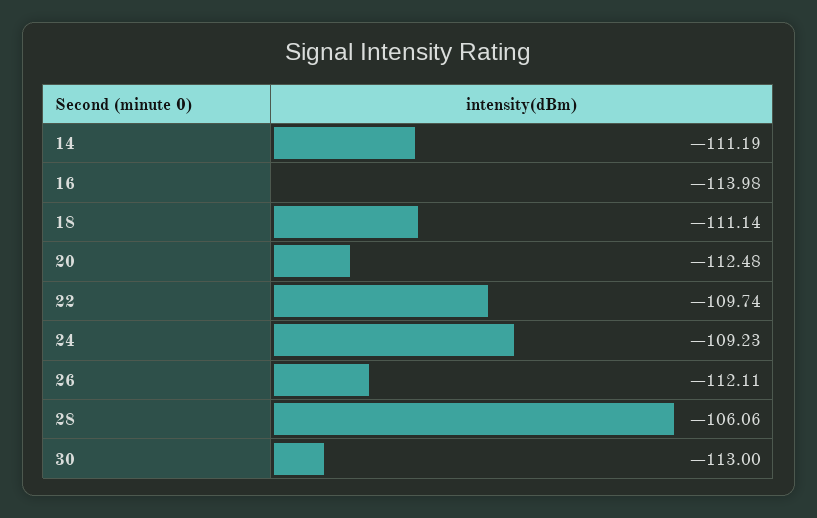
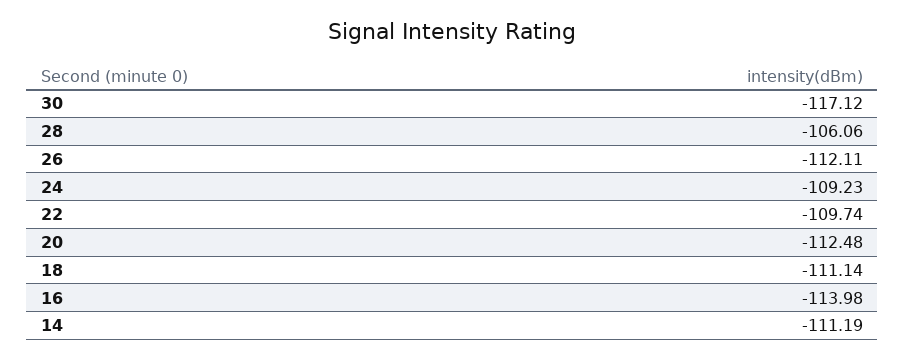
  {
    "14": -111.19,
    "16": -113.98,
    "18": -111.14,
    "20": -112.48,
    "22": -109.74,
    "24": -109.23,
    "26": -112.11,
    "28": -106.06,
-   "30": -113
+   "30": -117.12
  }

